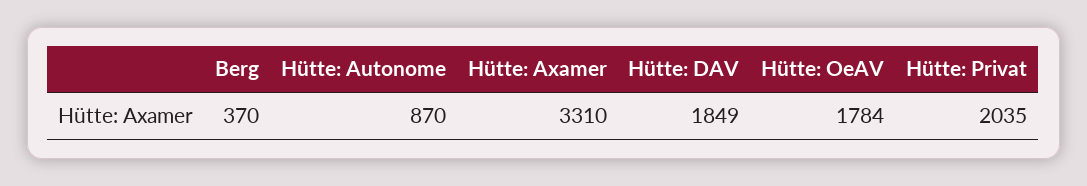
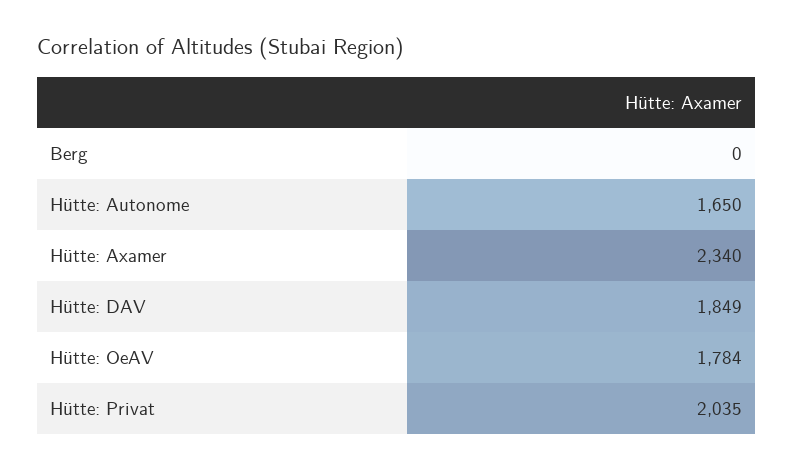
  {
-   "Berg": 370,
+   "Berg": 0,
-   "Hütte: Autonome": 870,
+   "Hütte: Autonome": 1650,
-   "Hütte: Axamer": 3310,
+   "Hütte: Axamer": 2340,
    "Hütte: DAV": 1849,
    "Hütte: OeAV": 1784,
    "Hütte: Privat": 2035
  }

